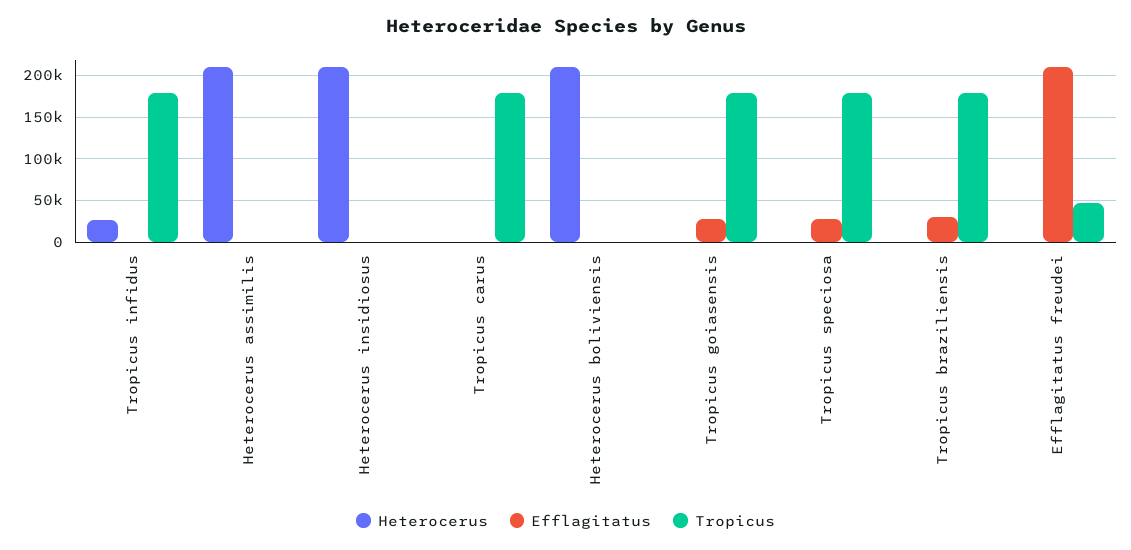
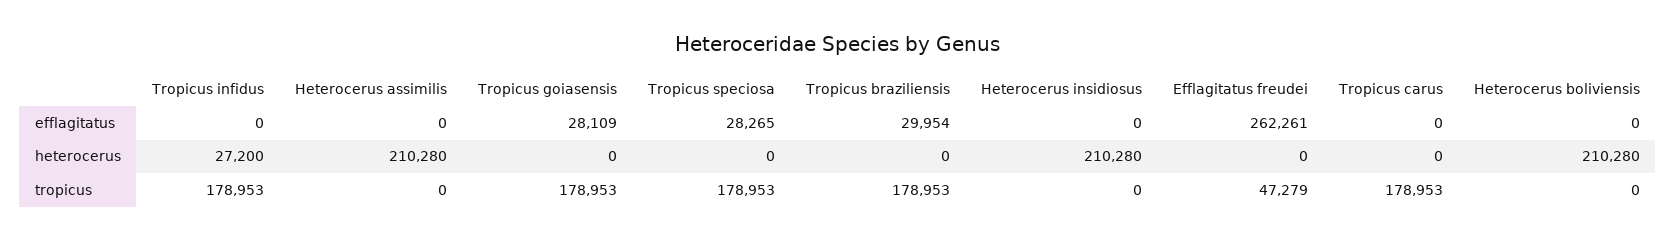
  {
    "Heterocerus": {
      "Tropicus infidus": 27200,
      "Heterocerus assimilis": 210280,
      "Heterocerus insidiosus": 210280,
      "Tropicus carus": 0,
      "Heterocerus boliviensis": 210280,
      "Tropicus goiasensis": 0,
      "Tropicus speciosa": 0,
      "Tropicus braziliensis": 0,
      "Efflagitatus freudei": 0
    },
    "Efflagitatus": {
      "Tropicus infidus": 0,
      "Heterocerus assimilis": 0,
      "Heterocerus insidiosus": 0,
      "Tropicus carus": 0,
      "Heterocerus boliviensis": 0,
      "Tropicus goiasensis": 28109,
      "Tropicus speciosa": 28265,
      "Tropicus braziliensis": 29954,
-     "Efflagitatus freudei": 210000
+     "Efflagitatus freudei": 262261
    },
    "Tropicus": {
      "Tropicus infidus": 178953,
      "Heterocerus assimilis": 0,
      "Heterocerus insidiosus": 0,
      "Tropicus carus": 178953,
      "Heterocerus boliviensis": 0,
      "Tropicus goiasensis": 178953,
      "Tropicus speciosa": 178953,
      "Tropicus braziliensis": 178953,
      "Efflagitatus freudei": 47279
    }
  }

